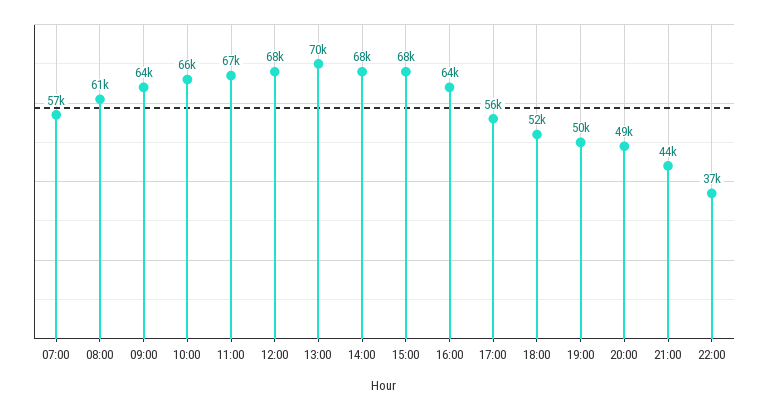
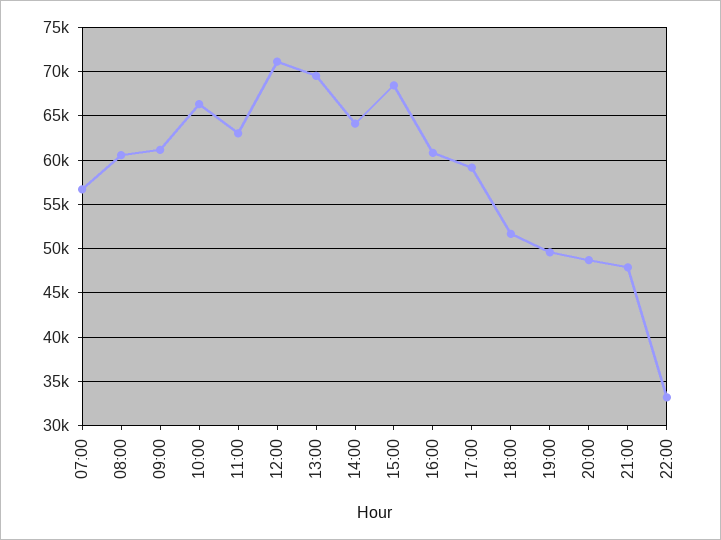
  {
    "07:00": 57000,
    "08:00": 61000,
-   "09:00": 64000,
+   "09:00": 61000,
    "10:00": 66000,
-   "11:00": 67000,
+   "11:00": 63000,
-   "12:00": 68000,
+   "12:00": 71000,
    "13:00": 70000,
-   "14:00": 68000,
+   "14:00": 64000,
    "15:00": 68000,
-   "16:00": 64000,
+   "16:00": 61000,
-   "17:00": 56000,
+   "17:00": 59000,
    "18:00": 52000,
    "19:00": 50000,
    "20:00": 49000,
-   "21:00": 44000,
+   "21:00": 48000,
-   "22:00": 37000
+   "22:00": 33000
  }

